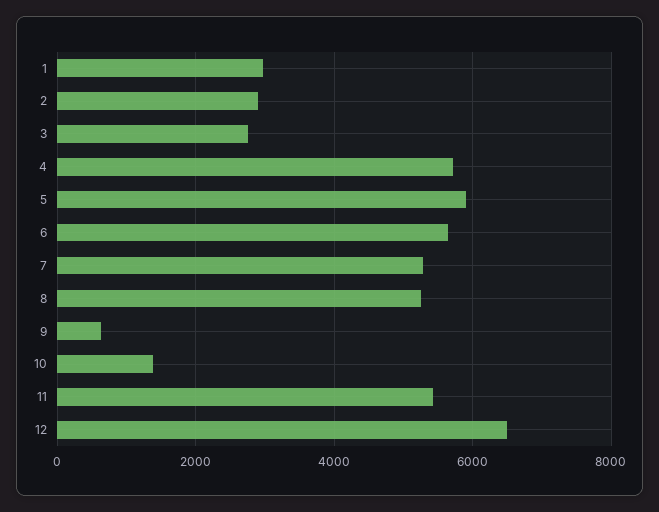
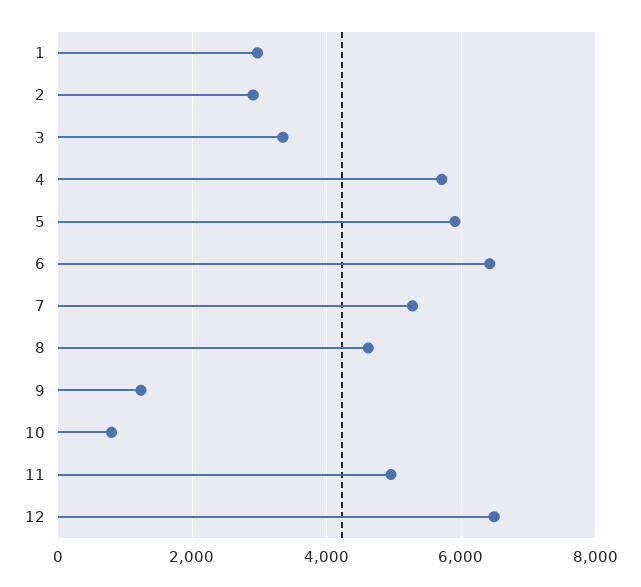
  {
    "1": 3000,
    "2": 3000,
-   "3": 2800,
+   "3": 3400,
    "4": 5800,
    "5": 6000,
-   "6": 5600,
+   "6": 6400,
    "7": 5200,
-   "8": 5200,
+   "8": 4600,
-   "9": 600,
+   "9": 1200,
-   "10": 1400,
+   "10": 800,
-   "11": 5400,
+   "11": 5000,
    "12": 6400
  }

